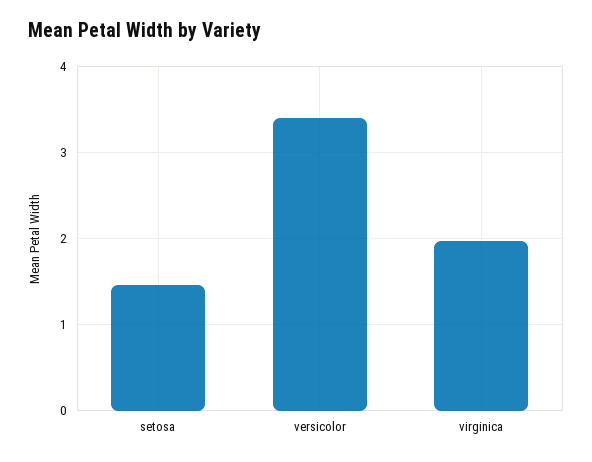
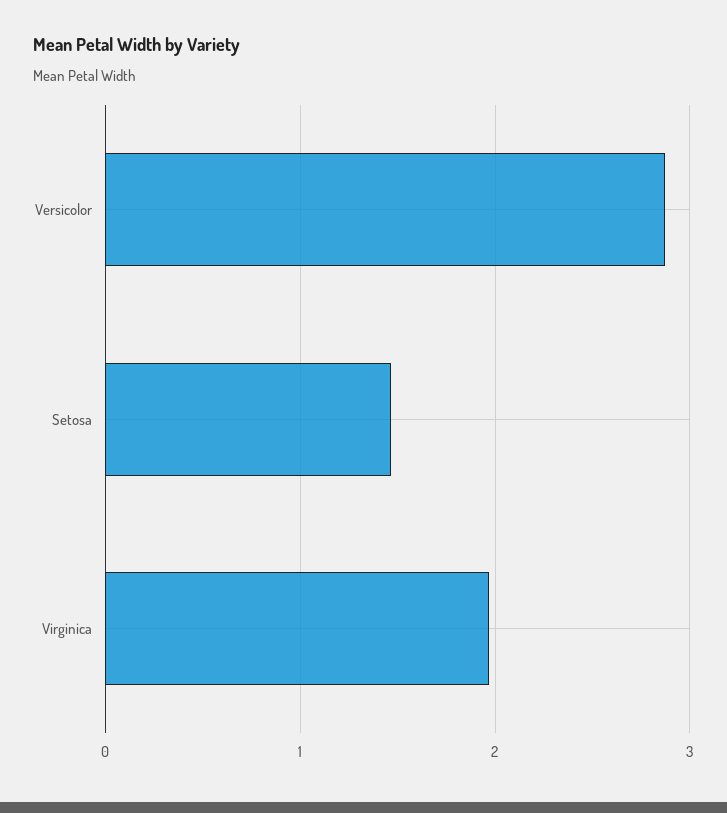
  {
    "setosa": 1.5,
-   "versicolor": 3.4,
+   "versicolor": 2.9,
    "virginica": 2
  }

